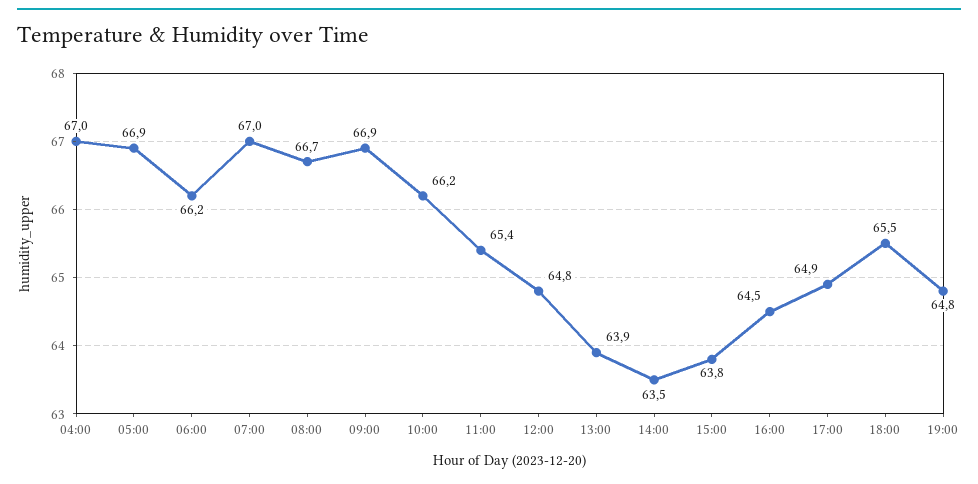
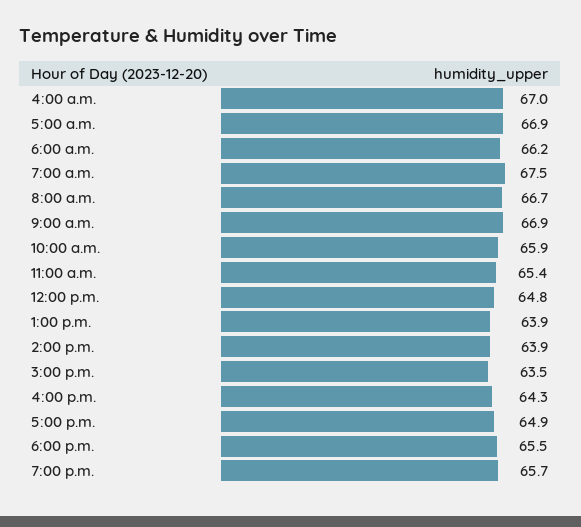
  {
    "04:00": 67,
    "05:00": 66.9,
    "06:00": 66.2,
-   "07:00": 67,
+   "07:00": 67.5,
    "08:00": 66.7,
    "09:00": 66.9,
-   "10:00": 66.2,
+   "10:00": 65.9,
    "11:00": 65.4,
    "12:00": 64.8,
    "13:00": 63.9,
-   "14:00": 63.5,
+   "14:00": 63.9,
-   "15:00": 63.8,
+   "15:00": 63.5,
-   "16:00": 64.5,
+   "16:00": 64.3,
    "17:00": 64.9,
    "18:00": 65.5,
-   "19:00": 64.8
+   "19:00": 65.7
  }

